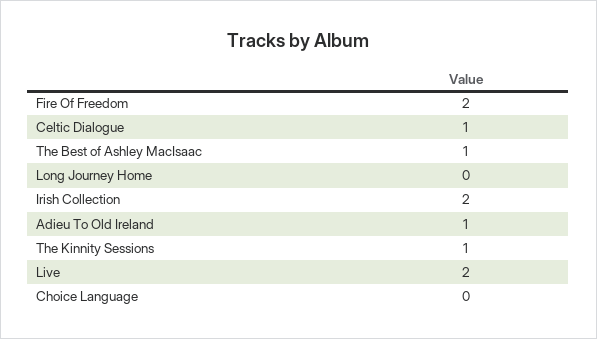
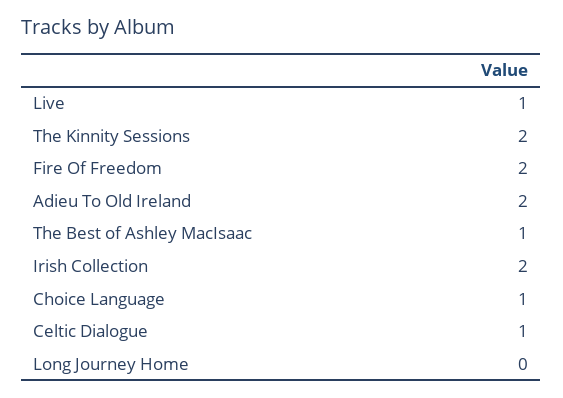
  {
    "Fire Of Freedom": 2,
    "Celtic Dialogue": 1,
    "The Best of Ashley MacIsaac": 1,
    "Long Journey Home": 0,
    "Irish Collection": 2,
-   "Adieu To Old Ireland": 1,
+   "Adieu To Old Ireland": 2,
-   "The Kinnity Sessions": 1,
+   "The Kinnity Sessions": 2,
-   "Live": 2,
+   "Live": 1,
-   "Choice Language": 0
+   "Choice Language": 1
  }

